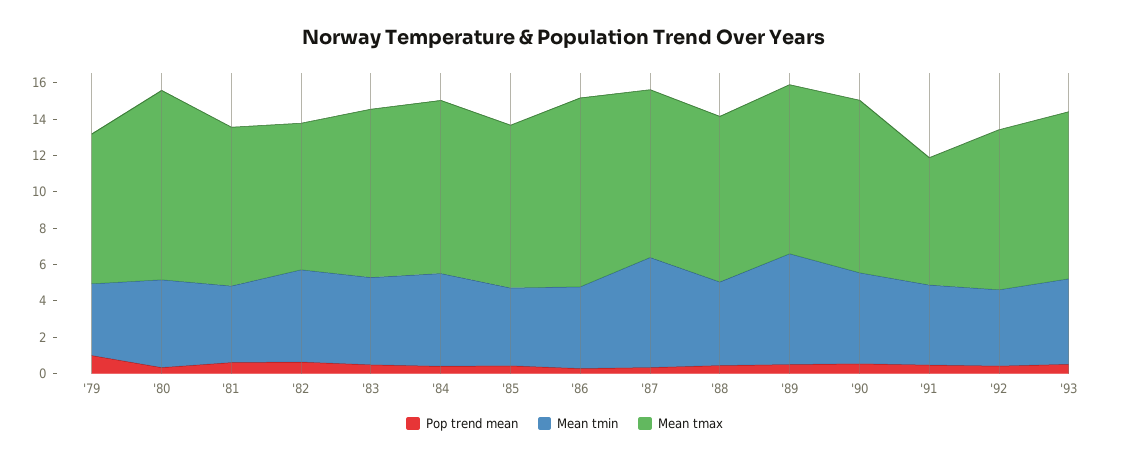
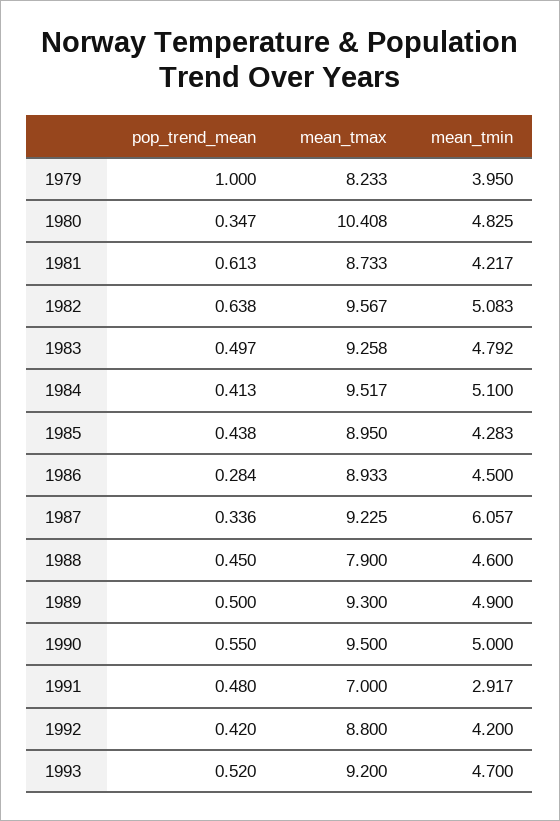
  {
    "Pop trend mean": {
      "'79": 1,
      "'80": 0.347,
      "'81": 0.613,
      "'82": 0.638,
      "'83": 0.497,
      "'84": 0.413,
      "'85": 0.438,
      "'86": 0.284,
      "'87": 0.336,
      "'88": 0.45,
      "'89": 0.5,
      "'90": 0.55,
      "'91": 0.48,
      "'92": 0.42,
      "'93": 0.52
    },
    "Mean tmin": {
      "'79": 3.95,
      "'80": 4.825,
      "'81": 4.217,
      "'82": 5.083,
      "'83": 4.792,
      "'84": 5.1,
      "'85": 4.283,
      "'86": 4.5,
      "'87": 6.057,
      "'88": 4.6,
-     "'89": 6,
+     "'89": 4.9,
      "'90": 5,
-     "'91": 4.5,
+     "'91": 2.917,
      "'92": 4.2,
      "'93": 4.7
    },
    "Mean tmax": {
      "'79": 8.233,
      "'80": 10.408,
      "'81": 8.733,
-     "'82": 8,
+     "'82": 9.567,
      "'83": 9.258,
      "'84": 9.517,
      "'85": 8.95,
-     "'86": 10.5,
+     "'86": 8.933,
      "'87": 9.225,
-     "'88": 9,
+     "'88": 7.9,
      "'89": 9.3,
      "'90": 9.5,
      "'91": 7,
      "'92": 8.8,
      "'93": 9.2
    }
  }

